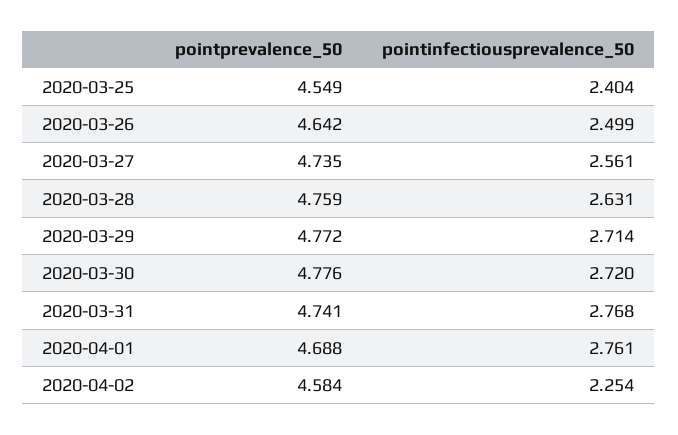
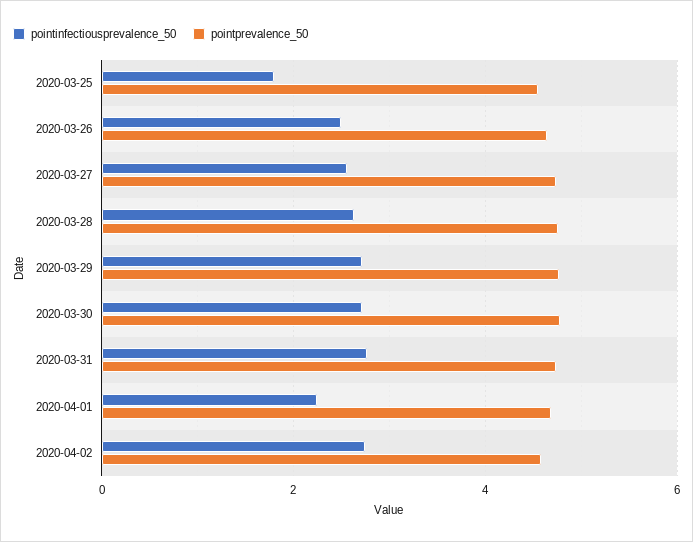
  {
    "pointprevalence_50": {
      "2020-03-25": 4.549,
      "2020-03-26": 4.642,
      "2020-03-27": 4.735,
      "2020-03-28": 4.759,
      "2020-03-29": 4.772,
      "2020-03-30": 4.776,
      "2020-03-31": 4.741,
      "2020-04-01": 4.688,
      "2020-04-02": 4.584
    },
    "pointinfectiousprevalence_50": {
-     "2020-03-25": 2.404,
+     "2020-03-25": 1.8,
      "2020-03-26": 2.499,
      "2020-03-27": 2.561,
      "2020-03-28": 2.631,
      "2020-03-29": 2.714,
      "2020-03-30": 2.72,
      "2020-03-31": 2.768,
-     "2020-04-01": 2.761,
+     "2020-04-01": 2.2,
-     "2020-04-02": 2.254
+     "2020-04-02": 2.8
    }
  }

